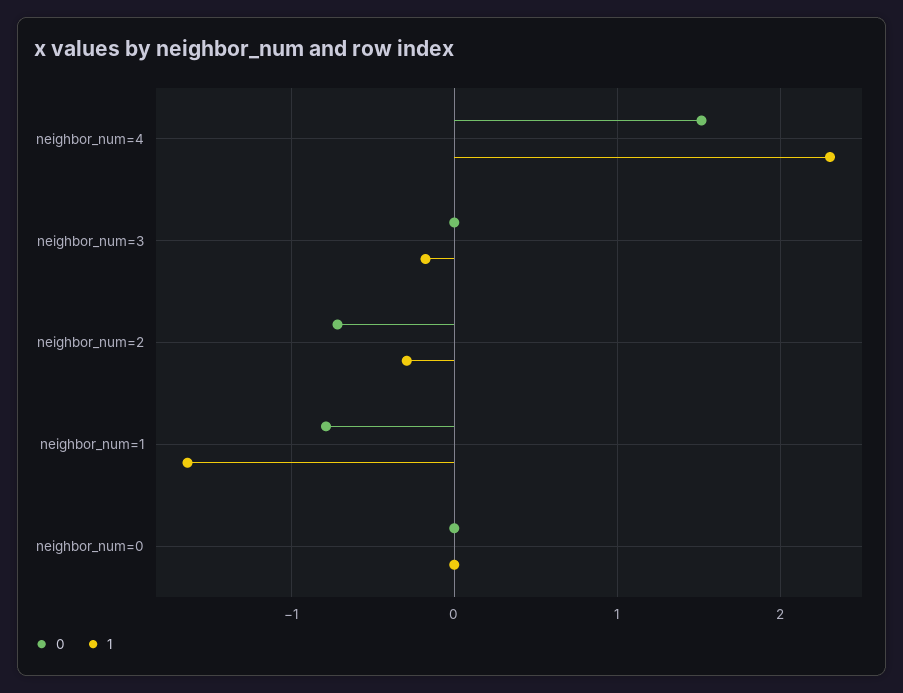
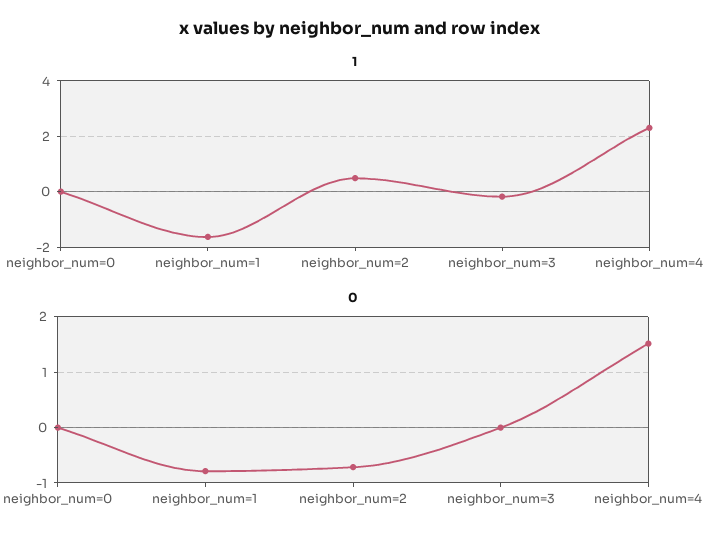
  {
    "0": {
      "neighbor_num=4": 1.5,
      "neighbor_num=3": 0,
      "neighbor_num=2": -0.7,
      "neighbor_num=1": -0.8,
      "neighbor_num=0": 0
    },
    "1": {
      "neighbor_num=4": 2.3,
      "neighbor_num=3": -0.2,
-     "neighbor_num=2": -0.3,
+     "neighbor_num=2": 0.5,
      "neighbor_num=1": -1.6,
      "neighbor_num=0": 0
    }
  }

